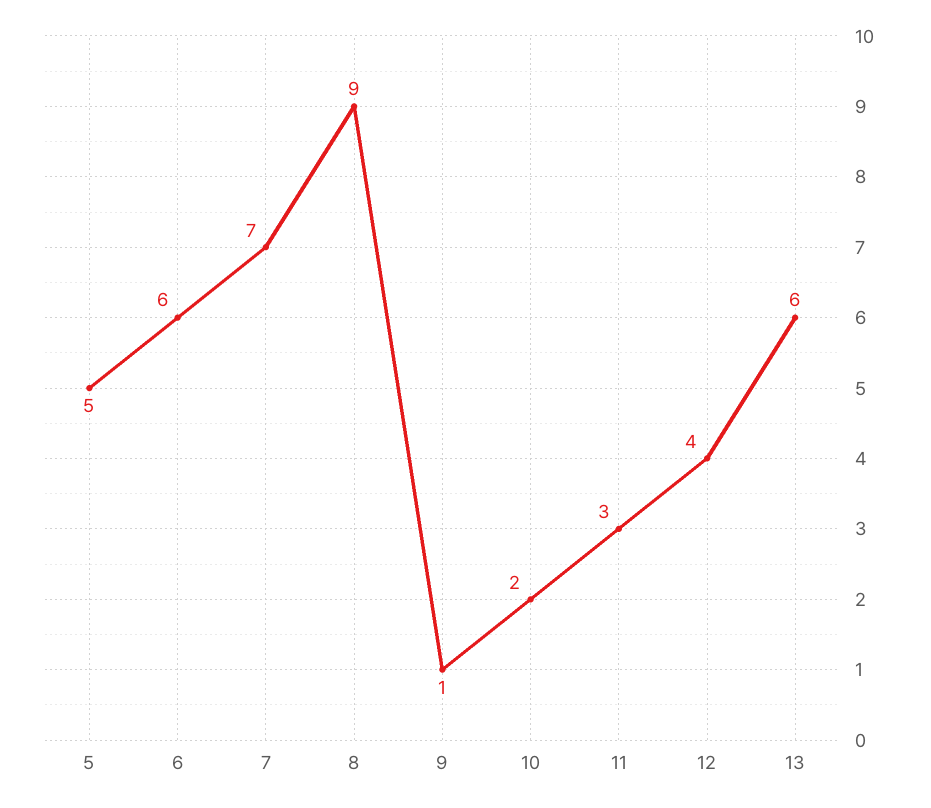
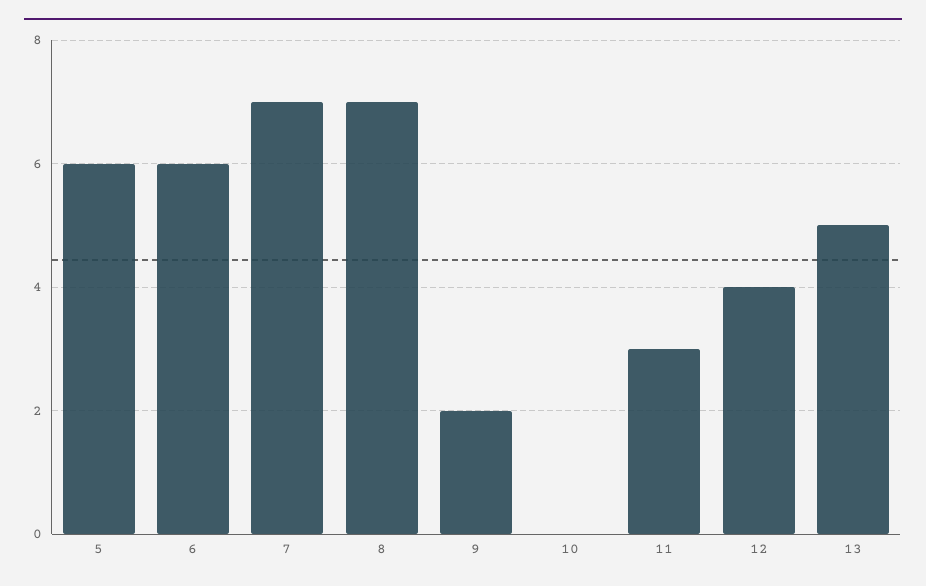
  {
-   "5": 5,
+   "5": 6,
    "6": 6,
    "7": 7,
-   "8": 9,
+   "8": 7,
-   "9": 1,
+   "9": 2,
-   "10": 2,
+   "10": 0,
    "11": 3,
    "12": 4,
-   "13": 6
+   "13": 5
  }

